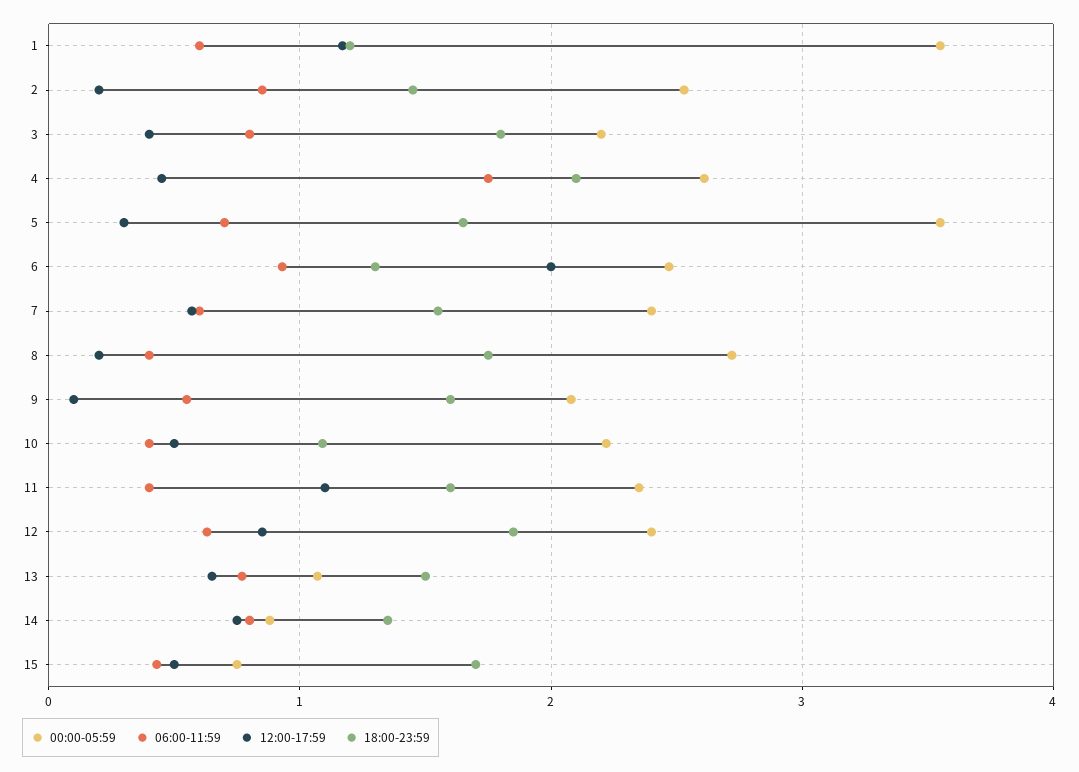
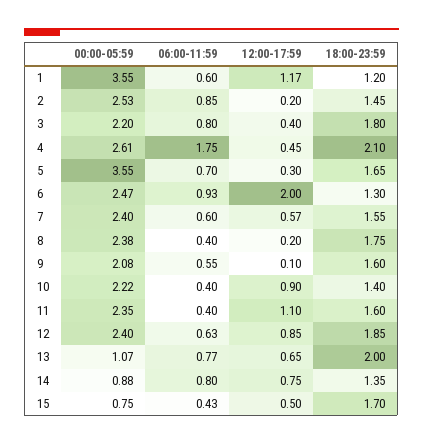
  {
    "00:00-05:59": {
      "1": 3.55,
      "2": 2.53,
      "3": 2.2,
      "4": 2.61,
      "5": 3.55,
      "6": 2.47,
      "7": 2.4,
-     "8": 2.7,
+     "8": 2.38,
      "9": 2.08,
      "10": 2.22,
      "11": 2.35,
      "12": 2.4,
      "13": 1.07,
      "14": 0.88,
      "15": 0.75
    },
    "06:00-11:59": {
      "1": 0.6,
      "2": 0.85,
      "3": 0.8,
      "4": 1.75,
      "5": 0.7,
      "6": 0.93,
      "7": 0.6,
      "8": 0.4,
      "9": 0.55,
      "10": 0.4,
      "11": 0.4,
      "12": 0.63,
      "13": 0.77,
      "14": 0.8,
      "15": 0.43
    },
    "12:00-17:59": {
      "1": 1.17,
      "2": 0.2,
      "3": 0.4,
      "4": 0.45,
      "5": 0.3,
      "6": 2,
      "7": 0.57,
      "8": 0.2,
      "9": 0.1,
-     "10": 0.5,
+     "10": 0.9,
      "11": 1.1,
      "12": 0.85,
      "13": 0.65,
      "14": 0.75,
      "15": 0.5
    },
    "18:00-23:59": {
      "1": 1.2,
      "2": 1.45,
      "3": 1.8,
      "4": 2.1,
      "5": 1.65,
      "6": 1.3,
      "7": 1.55,
      "8": 1.75,
      "9": 1.6,
-     "10": 1.1,
+     "10": 1.4,
      "11": 1.6,
      "12": 1.85,
-     "13": 1.5,
+     "13": 2,
      "14": 1.35,
      "15": 1.7
    }
  }

